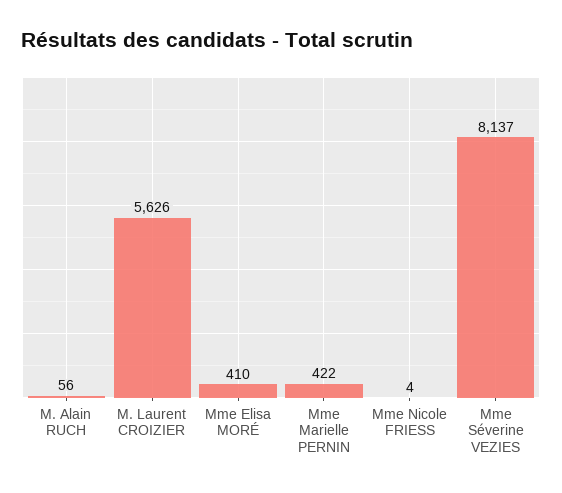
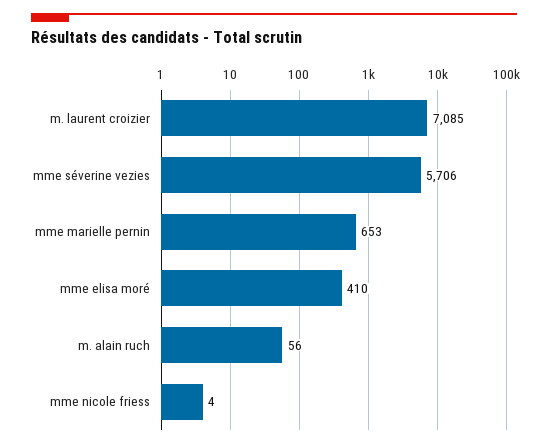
  {
    "M. Alain RUCH": 56,
-   "M. Laurent CROIZIER": 5626,
+   "M. Laurent CROIZIER": 7085,
    "Mme Elisa MORÉ": 410,
-   "Mme Marielle PERNIN": 422,
+   "Mme Marielle PERNIN": 653,
    "Mme Nicole FRIESS": 4,
-   "Mme Séverine VEZIES": 8137
+   "Mme Séverine VEZIES": 5706
  }

